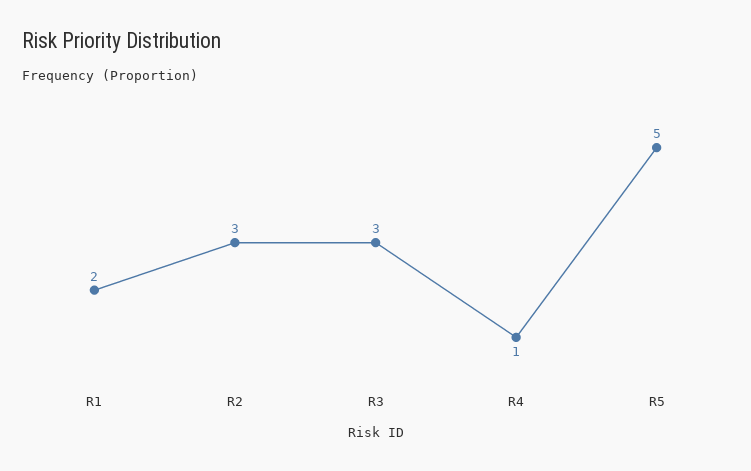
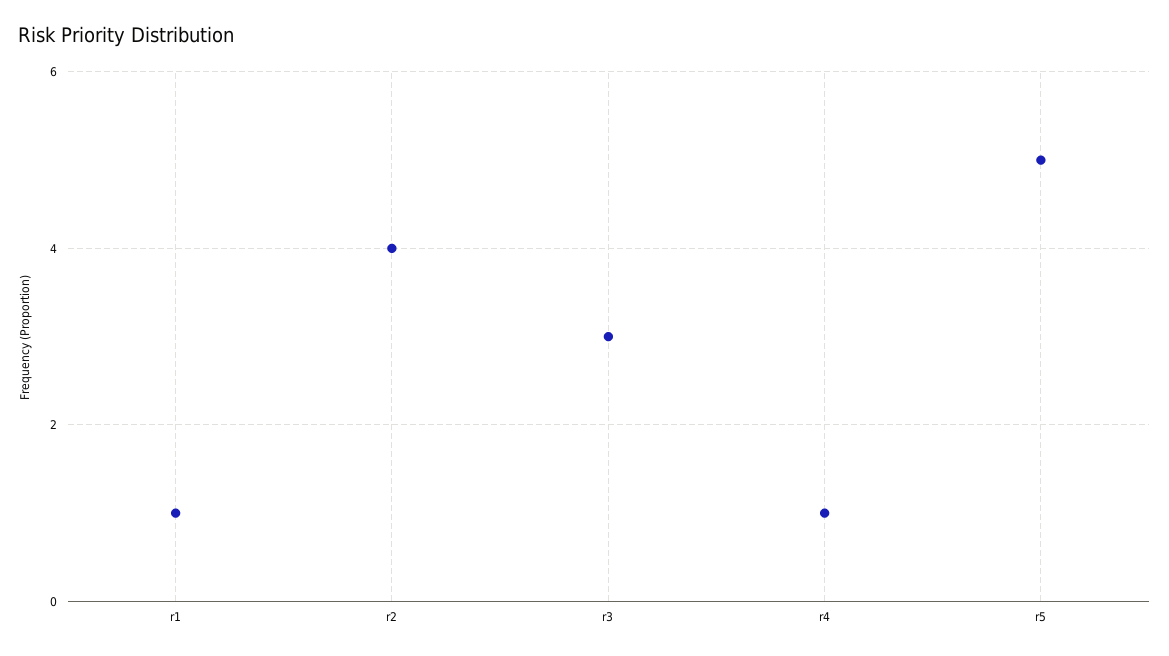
  {
-   "R1": 2,
+   "R1": 1,
-   "R2": 3,
+   "R2": 4,
    "R3": 3,
    "R4": 1,
    "R5": 5
  }

